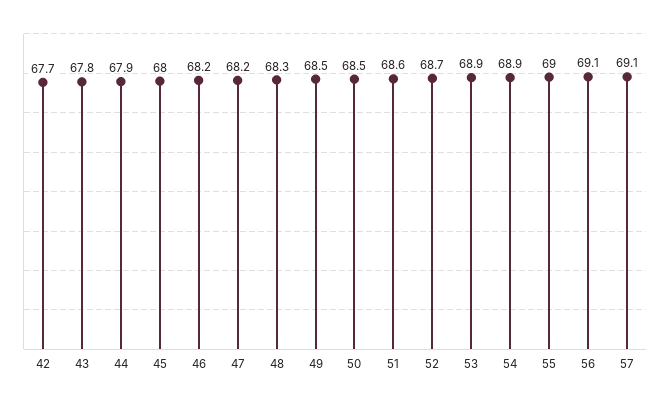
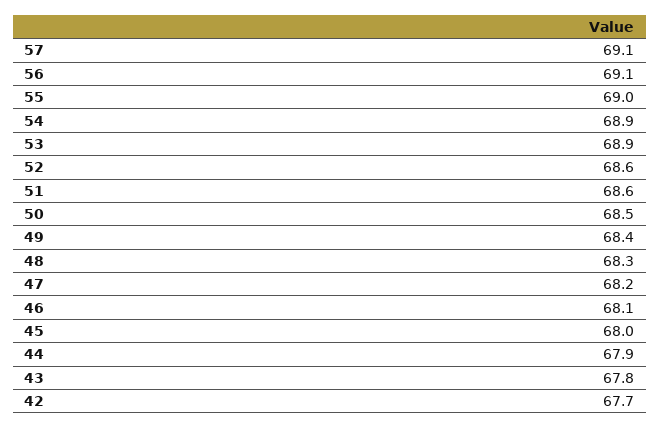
  {
    "42": 67.7,
    "43": 67.8,
    "44": 67.9,
    "45": 68,
-   "46": 68.2,
+   "46": 68.1,
    "47": 68.2,
    "48": 68.3,
-   "49": 68.5,
+   "49": 68.4,
    "50": 68.5,
    "51": 68.6,
-   "52": 68.7,
+   "52": 68.6,
    "53": 68.9,
    "54": 68.9,
    "55": 69,
    "56": 69.1,
    "57": 69.1
  }

